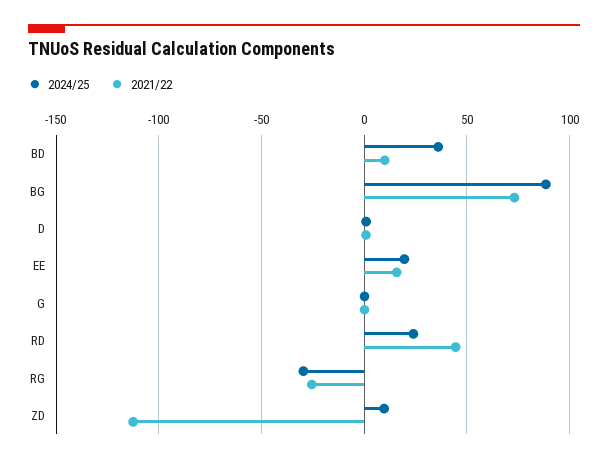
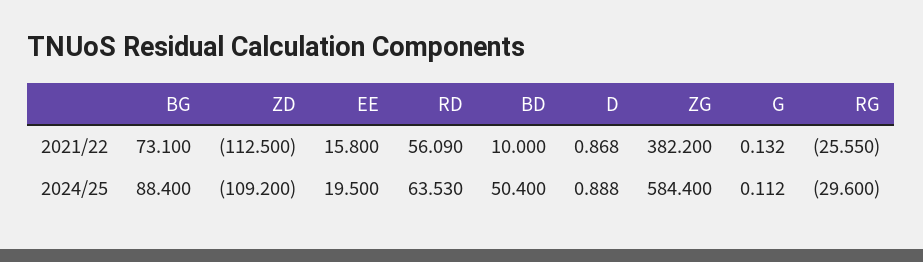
  {
    "2024/25": {
-     "BD": 35,
+     "BD": 50.4,
      "BG": 88.4,
      "D": 0.888,
      "EE": 19.5,
      "G": 0.112,
-     "RD": 25,
+     "RD": 63.53,
      "RG": -29.6,
-     "ZD": 10
+     "ZD": -109.2,
+     "ZG": 584.4
    },
    "2021/22": {
      "BD": 10,
      "BG": 73.1,
      "D": 0.868,
      "EE": 15.8,
      "G": 0.132,
-     "RD": 45,
+     "RD": 56.09,
      "RG": -25.55,
-     "ZD": -112.5
+     "ZD": -112.5,
+     "ZG": 382.2
    }
  }

